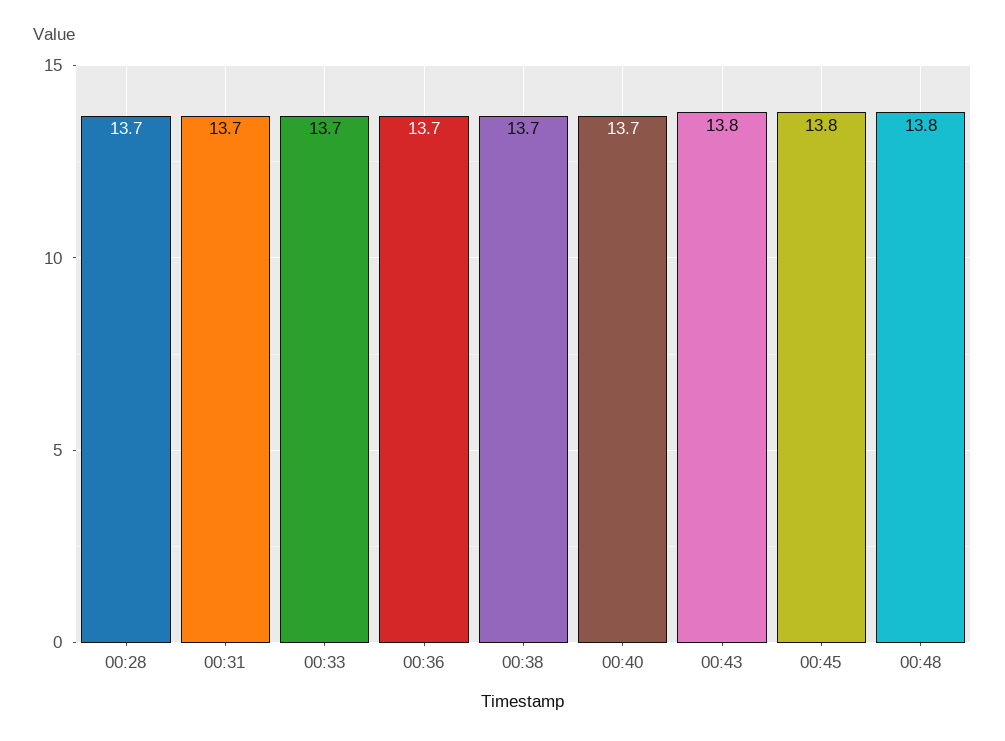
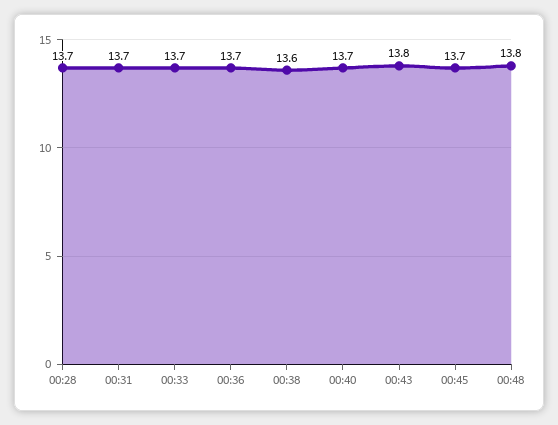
  {
    "00:28": 13.7,
    "00:31": 13.7,
    "00:33": 13.7,
    "00:36": 13.7,
-   "00:38": 13.7,
+   "00:38": 13.6,
    "00:40": 13.7,
    "00:43": 13.8,
-   "00:45": 13.8,
+   "00:45": 13.7,
    "00:48": 13.8
  }

